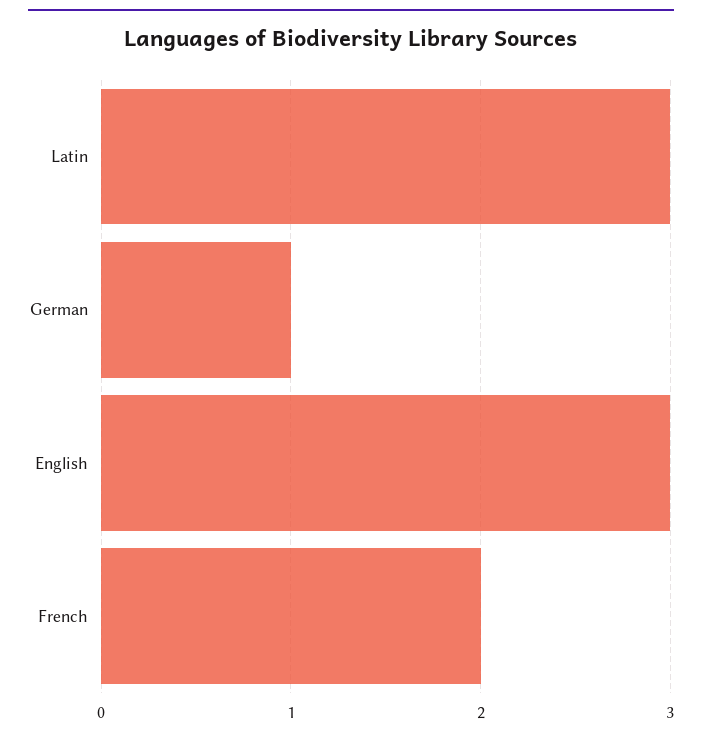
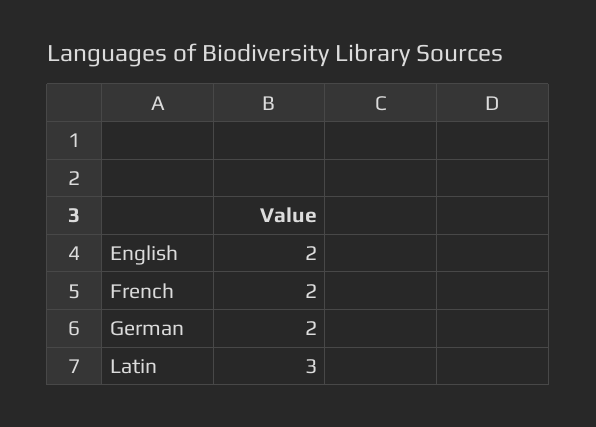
  {
    "Latin": 3,
-   "German": 1,
+   "German": 2,
-   "English": 3,
+   "English": 2,
    "French": 2
  }

